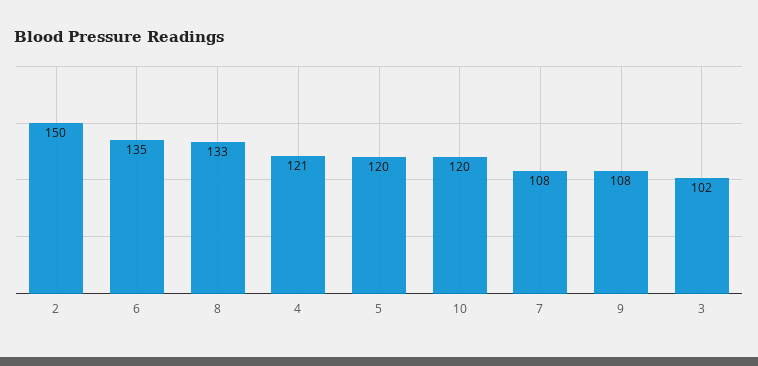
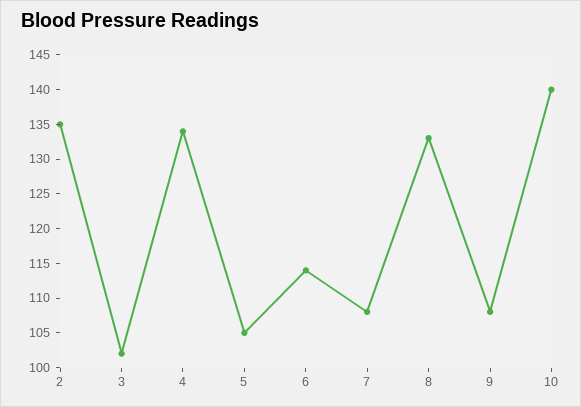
  {
-   "2": 150,
+   "2": 135,
-   "6": 135,
+   "6": 115,
    "8": 133,
-   "4": 121,
+   "4": 135,
-   "5": 120,
+   "5": 105,
-   "10": 120,
+   "10": 140,
    "7": 108,
    "9": 108,
    "3": 102
  }

